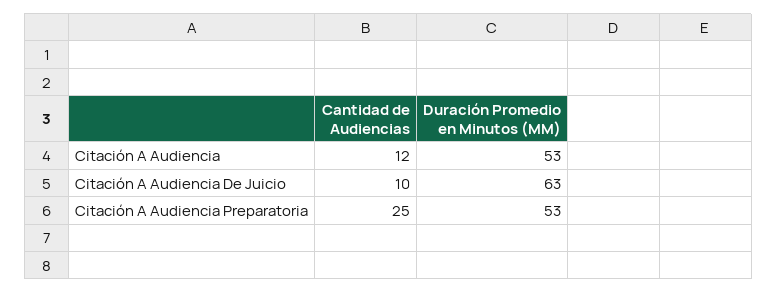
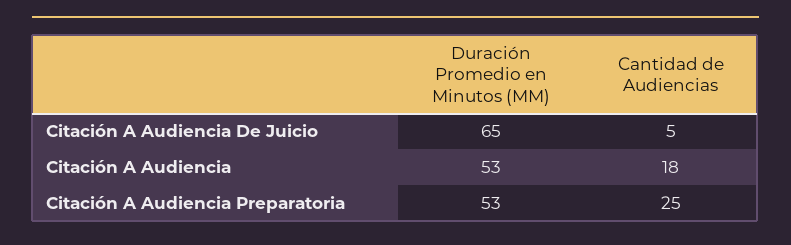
  {
    "Cantidad de Audiencias": {
-     "Citación A Audiencia": 12,
+     "Citación A Audiencia": 18,
-     "Citación A Audiencia De Juicio": 10,
+     "Citación A Audiencia De Juicio": 5,
      "Citación A Audiencia Preparatoria": 25
    },
    "Duración Promedio en Minutos (MM)": {
      "Citación A Audiencia": 53,
-     "Citación A Audiencia De Juicio": 63,
+     "Citación A Audiencia De Juicio": 65,
      "Citación A Audiencia Preparatoria": 53
    }
  }

